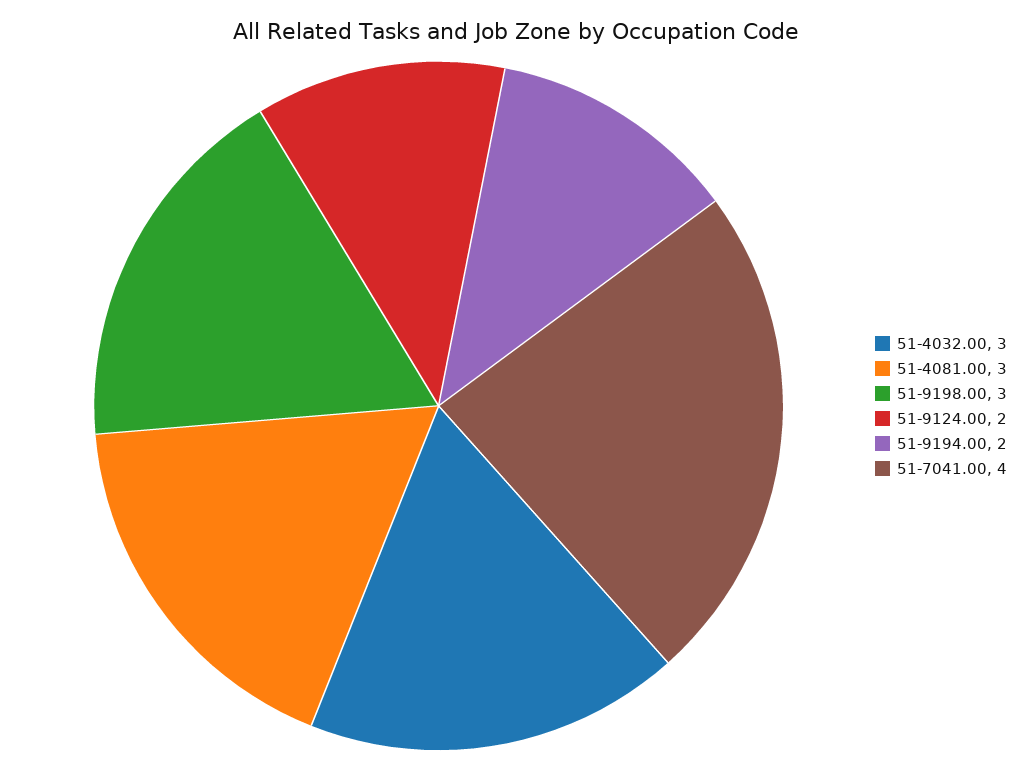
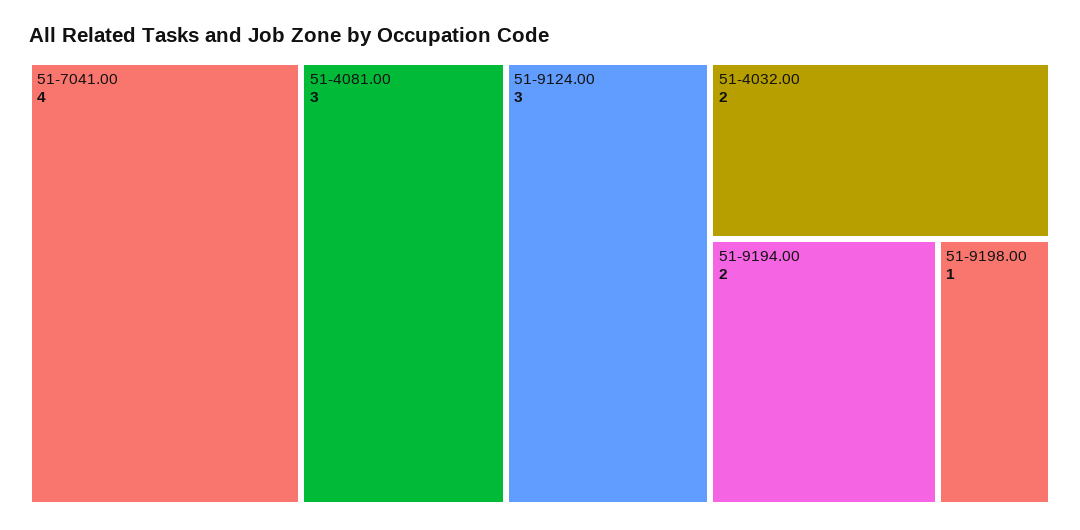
  {
-   "51-4032.00": 3,
+   "51-4032.00": 2,
    "51-4081.00": 3,
-   "51-9198.00": 3,
+   "51-9198.00": 1,
-   "51-9124.00": 2,
+   "51-9124.00": 3,
    "51-9194.00": 2,
    "51-7041.00": 4
  }

